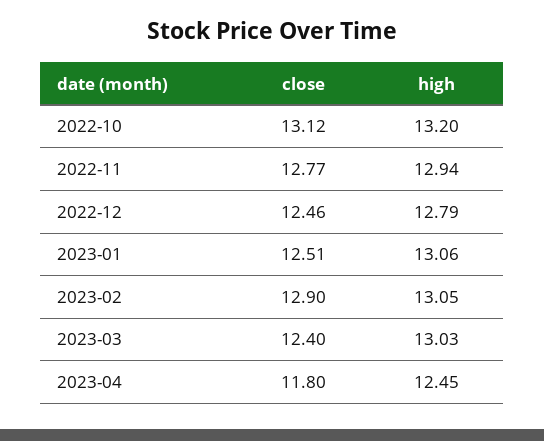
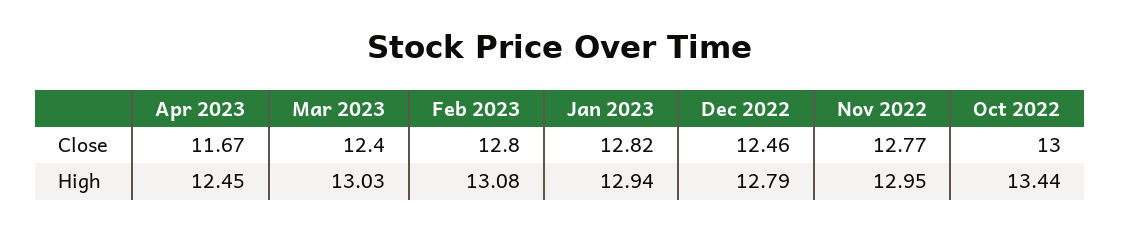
  {
    "close": {
-     "2022-10": 13.12,
+     "2022-10": 13,
      "2022-11": 12.77,
      "2022-12": 12.46,
-     "2023-01": 12.51,
+     "2023-01": 12.82,
-     "2023-02": 12.9,
+     "2023-02": 12.8,
      "2023-03": 12.4,
-     "2023-04": 11.8
+     "2023-04": 11.67
    },
    "high": {
-     "2022-10": 13.2,
+     "2022-10": 13.44,
-     "2022-11": 12.94,
+     "2022-11": 12.95,
      "2022-12": 12.79,
-     "2023-01": 13.06,
+     "2023-01": 12.94,
-     "2023-02": 13.05,
+     "2023-02": 13.08,
      "2023-03": 13.03,
      "2023-04": 12.45
    }
  }

